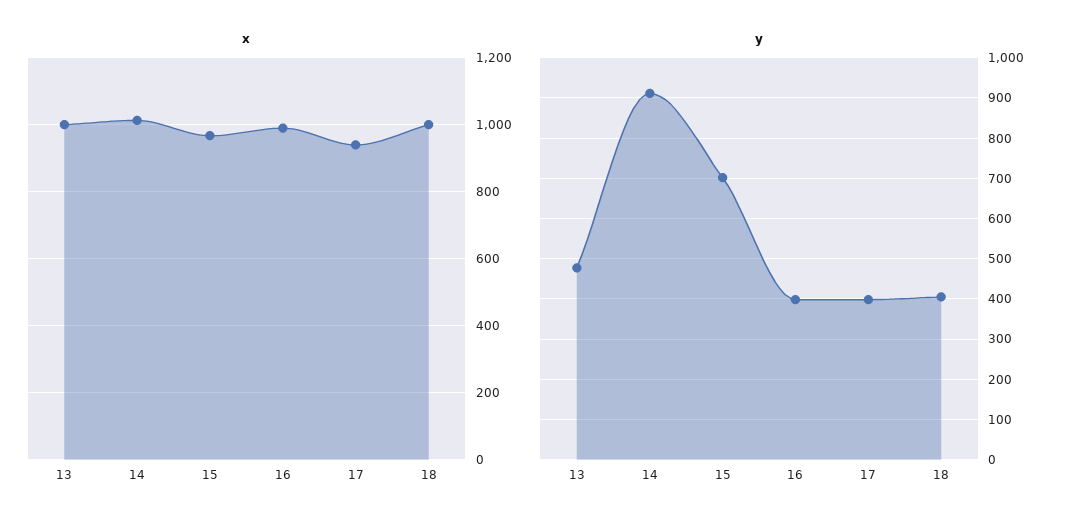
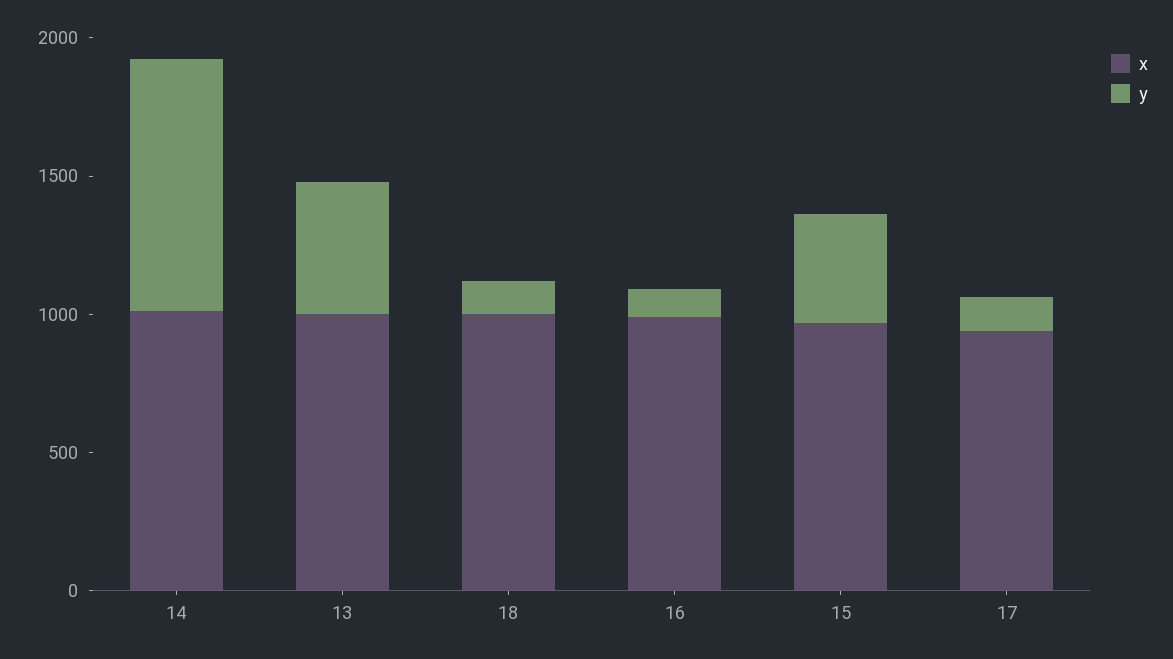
  {
    "x": {
      "13": 1000,
      "14": 1020,
      "15": 960,
      "16": 1000,
      "17": 940,
      "18": 1000
    },
    "y": {
      "13": 480,
      "14": 920,
-     "15": 700,
+     "15": 400,
-     "16": 400,
+     "16": 100,
-     "17": 400,
+     "17": 100,
-     "18": 400
+     "18": 100
    }
  }

